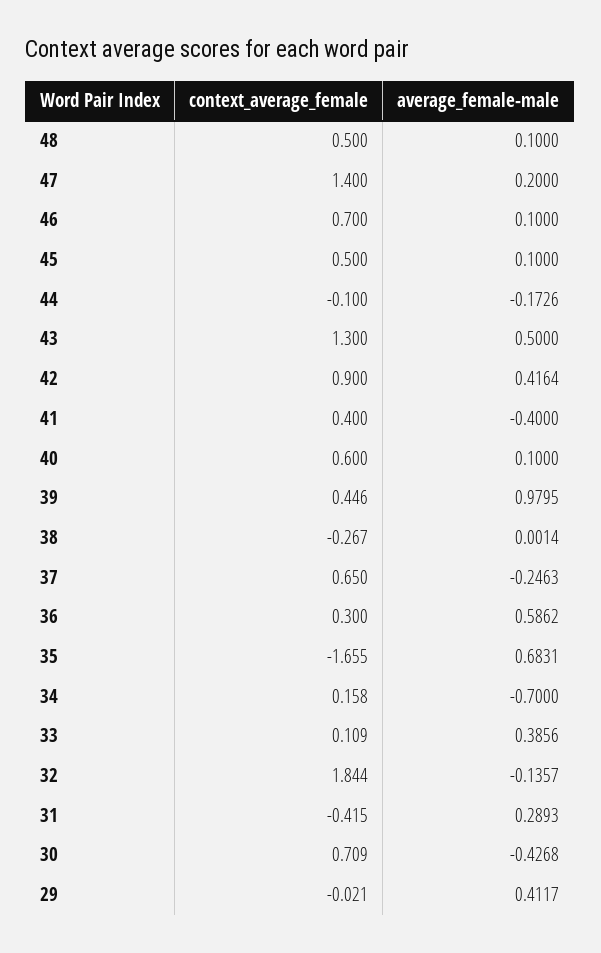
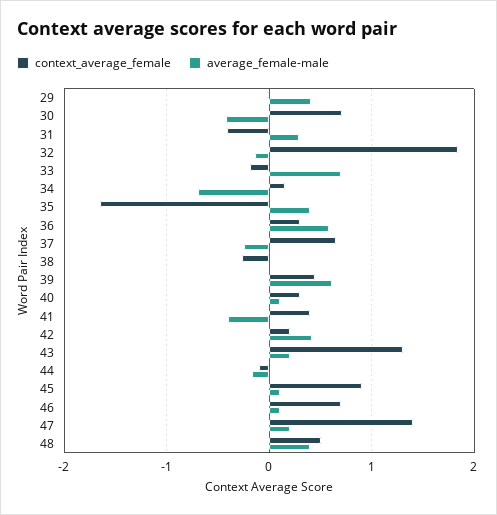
  {
    "context_average_female": {
      "48": 0.5,
      "47": 1.4,
      "46": 0.7,
-     "45": 0.5,
+     "45": 0.9,
      "44": -0.1,
      "43": 1.3,
-     "42": 0.9,
+     "42": 0.2,
      "41": 0.4,
-     "40": 0.6,
+     "40": 0.3,
      "39": 0.446,
      "38": -0.267,
      "37": 0.65,
      "36": 0.3,
      "35": -1.655,
      "34": 0.158,
-     "33": 0.109,
+     "33": -0.2,
      "32": 1.844,
      "31": -0.415,
      "30": 0.709,
      "29": -0.021
    },
    "average_female-male": {
-     "48": 0.1,
+     "48": 0.4,
      "47": 0.2,
      "46": 0.1,
      "45": 0.1,
      "44": -0.1726,
-     "43": 0.5,
+     "43": 0.2,
      "42": 0.4164,
      "41": -0.4,
      "40": 0.1,
-     "39": 0.9795,
+     "39": 0.6,
      "38": 0.0014,
      "37": -0.2463,
      "36": 0.5862,
-     "35": 0.6831,
+     "35": 0.4,
      "34": -0.7,
-     "33": 0.3856,
+     "33": 0.7,
      "32": -0.1357,
      "31": 0.2893,
      "30": -0.4268,
      "29": 0.4117
    }
  }

